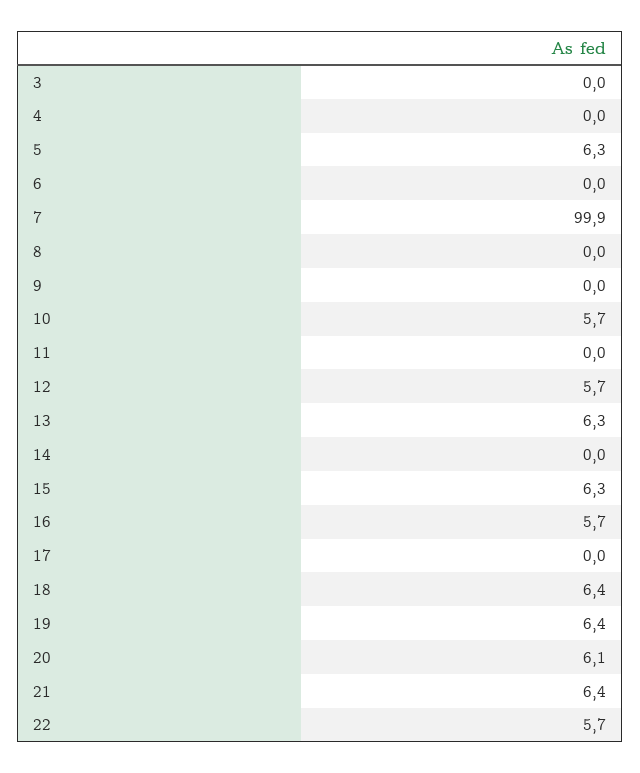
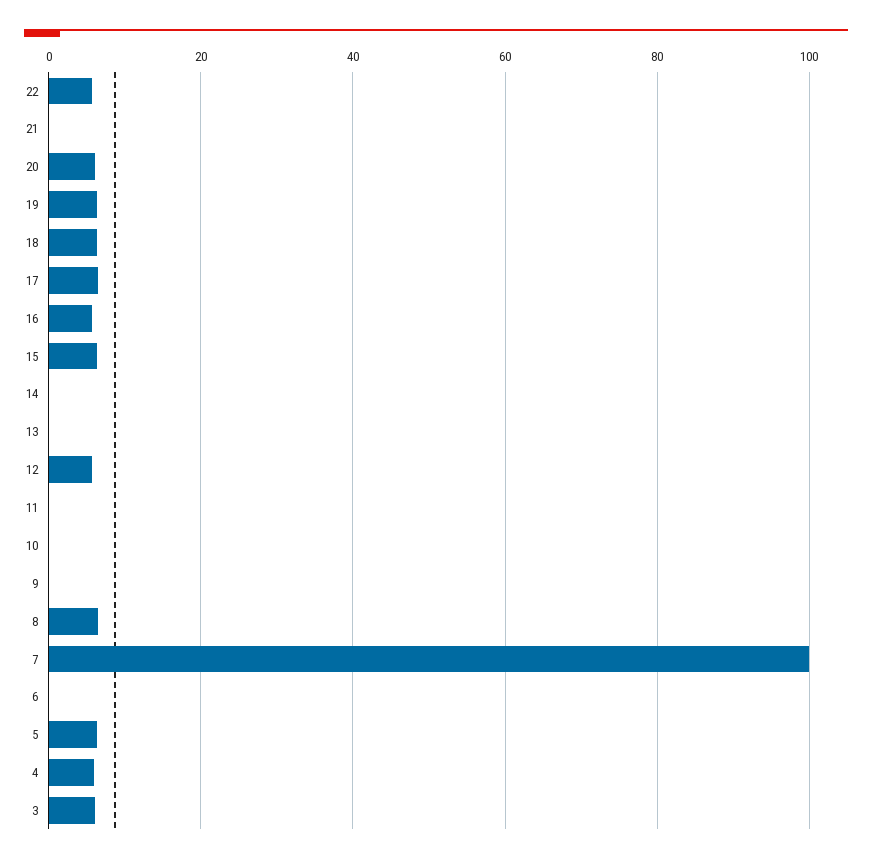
  {
-   "3": 0,
+   "3": 6,
-   "4": 0,
+   "4": 6,
    "5": 6.3,
    "6": 0,
    "7": 99.9,
-   "8": 0,
+   "8": 6,
    "9": 0,
-   "10": 5.7,
+   "10": 0,
    "11": 0,
    "12": 5.7,
-   "13": 6.3,
+   "13": 0,
    "14": 0,
    "15": 6.3,
    "16": 5.7,
-   "17": 0,
+   "17": 6,
    "18": 6.4,
    "19": 6.4,
    "20": 6.1,
-   "21": 6.4,
+   "21": 0,
    "22": 5.7
  }

